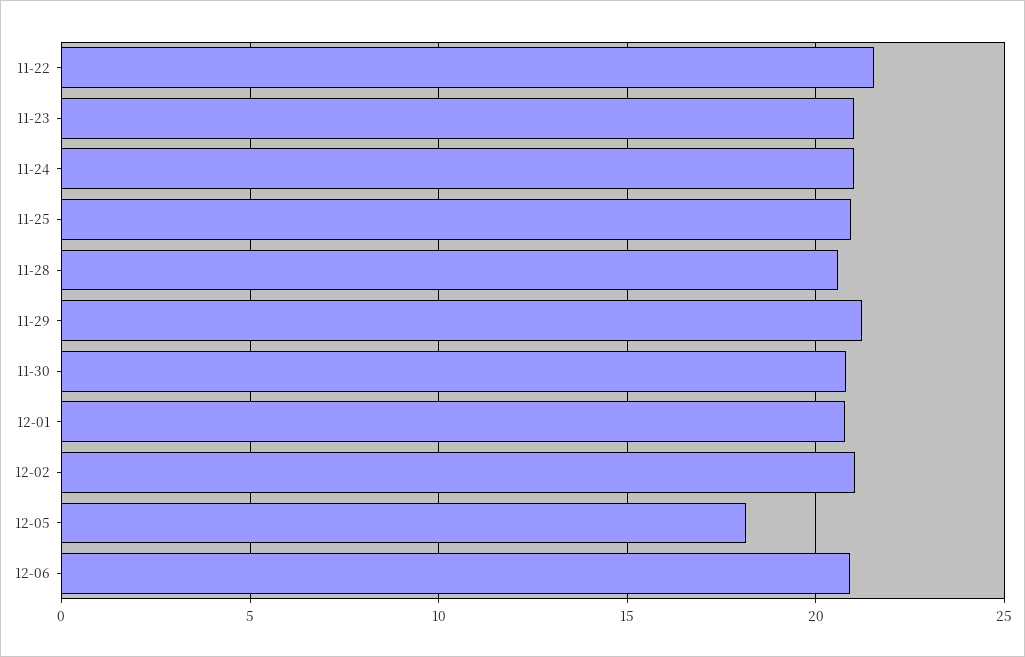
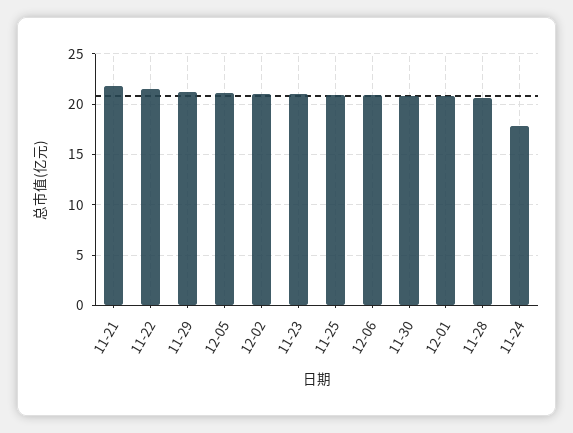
  {
    "11-22": 21.5,
    "11-23": 21,
-   "11-24": 21,
+   "11-24": 18,
    "11-25": 21,
    "11-28": 20.5,
    "11-29": 21,
    "11-30": 21,
    "12-01": 21,
    "12-02": 21,
-   "12-05": 18,
+   "12-05": 21,
-   "12-06": 21
+   "12-06": 21,
+   "11-21": 22
  }

